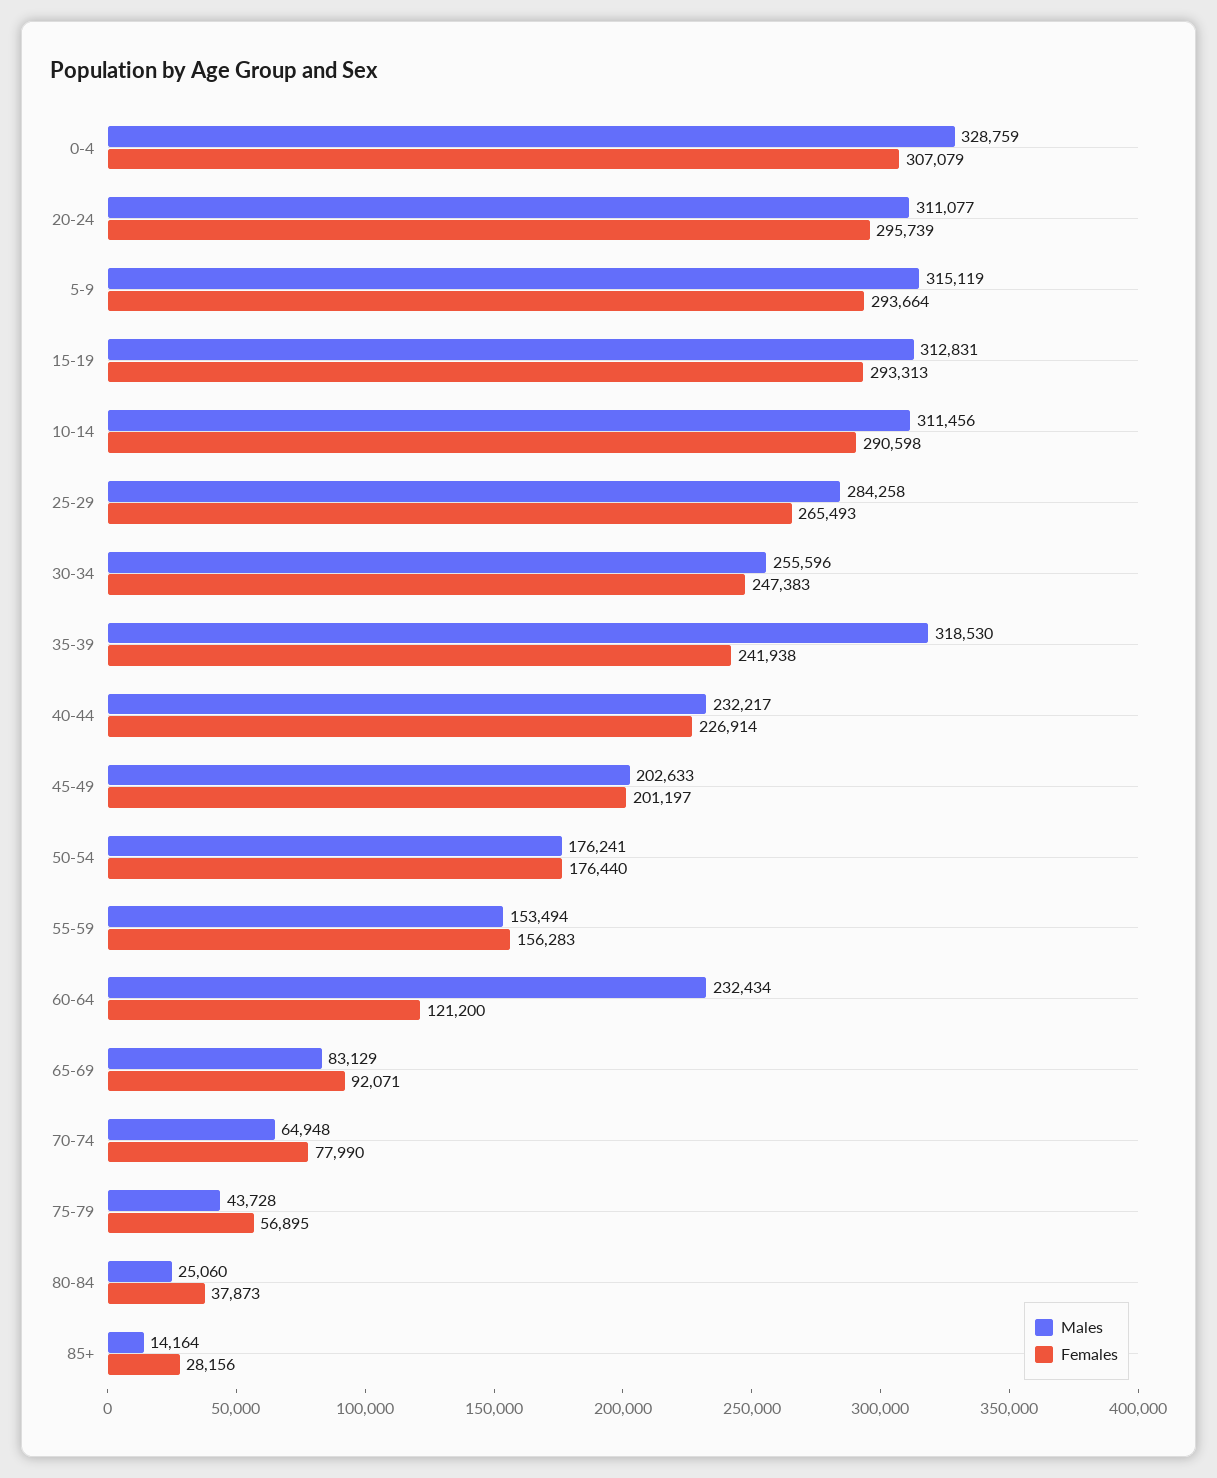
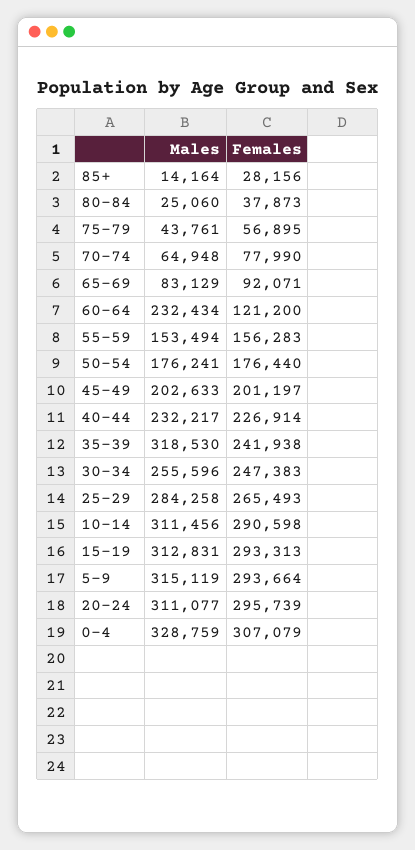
  {
    "Males": {
      "0-4": 328759,
      "20-24": 311077,
      "5-9": 315119,
      "15-19": 312831,
      "10-14": 311456,
      "25-29": 284258,
      "30-34": 255596,
      "35-39": 318530,
      "40-44": 232217,
      "45-49": 202633,
      "50-54": 176241,
      "55-59": 153494,
      "60-64": 232434,
      "65-69": 83129,
      "70-74": 64948,
-     "75-79": 43728,
+     "75-79": 43761,
      "80-84": 25060,
      "85+": 14164
    },
    "Females": {
      "0-4": 307079,
      "20-24": 295739,
      "5-9": 293664,
      "15-19": 293313,
      "10-14": 290598,
      "25-29": 265493,
      "30-34": 247383,
      "35-39": 241938,
      "40-44": 226914,
      "45-49": 201197,
      "50-54": 176440,
      "55-59": 156283,
      "60-64": 121200,
      "65-69": 92071,
      "70-74": 77990,
      "75-79": 56895,
      "80-84": 37873,
      "85+": 28156
    }
  }

